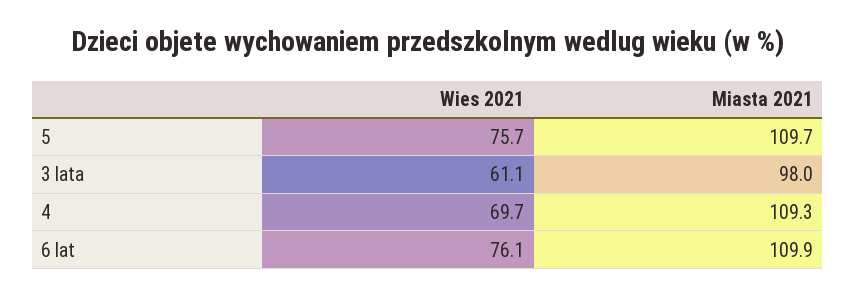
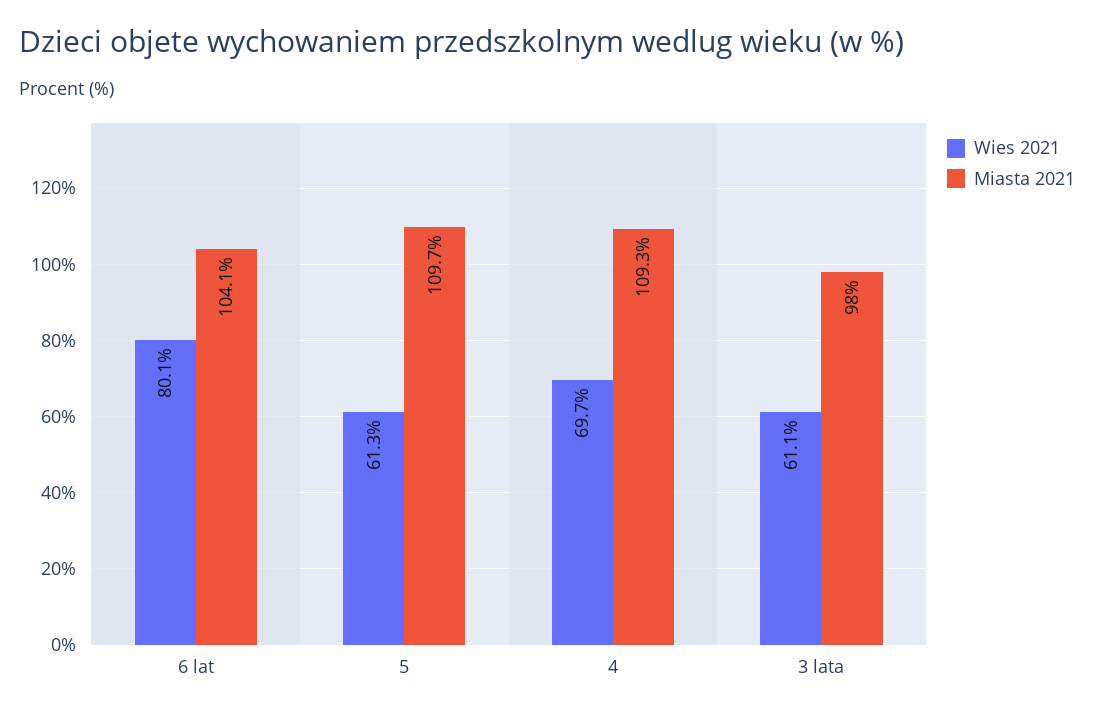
  {
    "Wies 2021": {
-     "5": 75.7,
+     "5": 61.3,
      "3 lata": 61.1,
      "4": 69.7,
-     "6 lat": 76.1
+     "6 lat": 80.1
    },
    "Miasta 2021": {
      "5": 109.7,
      "3 lata": 98,
      "4": 109.3,
-     "6 lat": 109.9
+     "6 lat": 104.1
    }
  }

